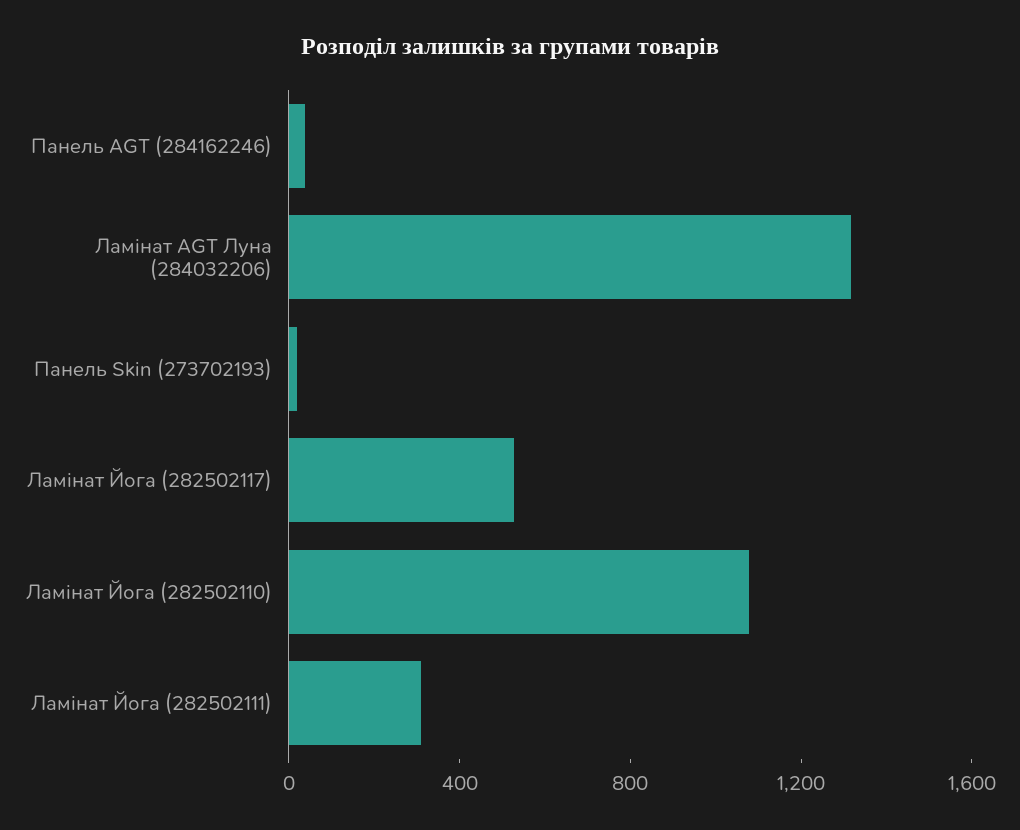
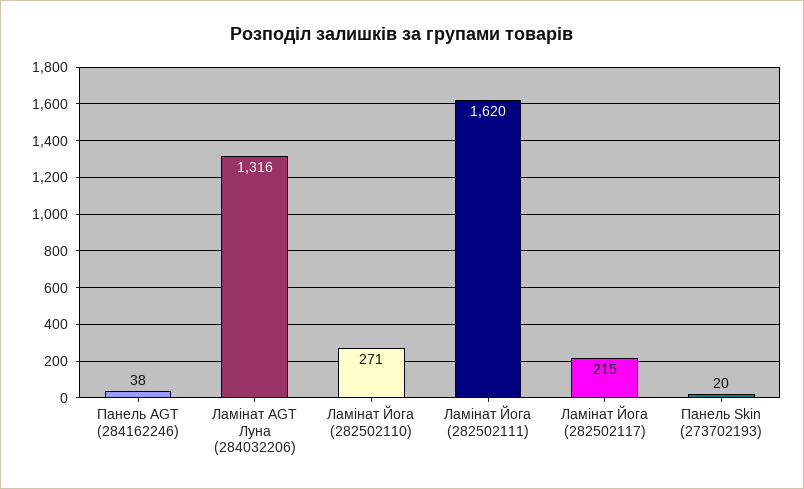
  {
    "Панель AGT (284162246)": 38,
    "Ламінат AGT Луна (284032206)": 1316,
    "Панель Skin (273702193)": 20,
-   "Ламінат Йога (282502117)": 500,
+   "Ламінат Йога (282502117)": 215,
-   "Ламінат Йога (282502110)": 1100,
+   "Ламінат Йога (282502110)": 271,
-   "Ламінат Йога (282502111)": 300
+   "Ламінат Йога (282502111)": 1620
  }

